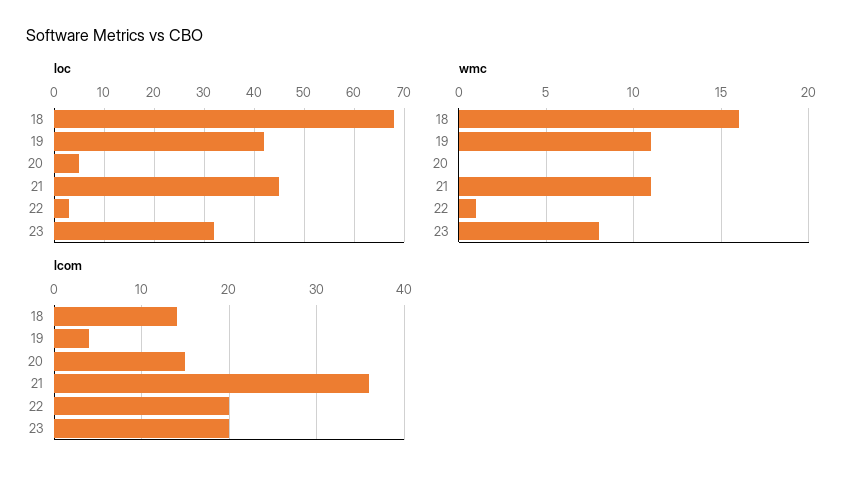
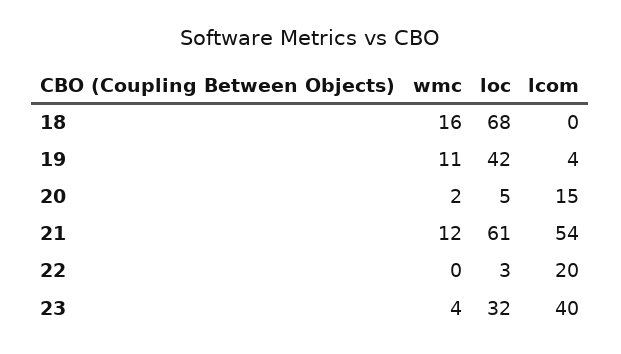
  {
    "loc": {
      "18": 68,
      "19": 42,
      "20": 5,
-     "21": 45,
+     "21": 61,
      "22": 3,
      "23": 32
    },
    "wmc": {
      "18": 16,
      "19": 11,
-     "20": 0,
+     "20": 2,
-     "21": 11,
+     "21": 12,
-     "22": 1,
+     "22": 0,
-     "23": 8
+     "23": 4
    },
    "lcom": {
-     "18": 14,
+     "18": 0,
      "19": 4,
      "20": 15,
-     "21": 36,
+     "21": 54,
      "22": 20,
-     "23": 20
+     "23": 40
    }
  }

